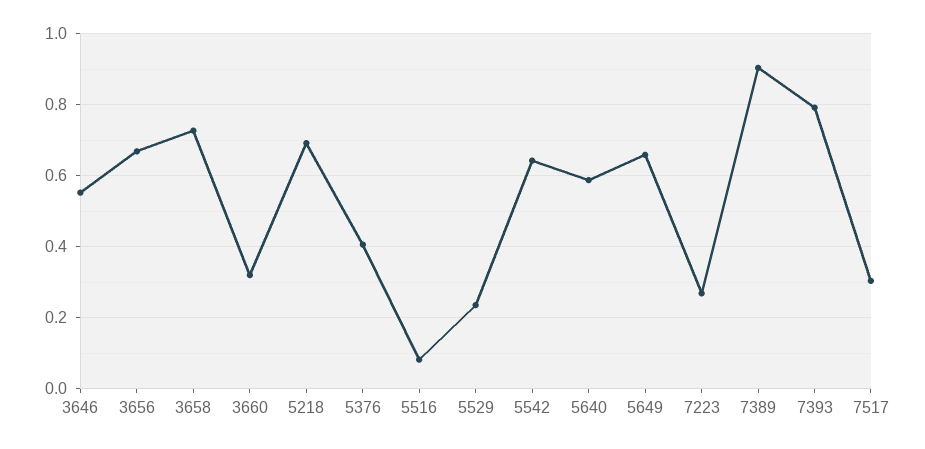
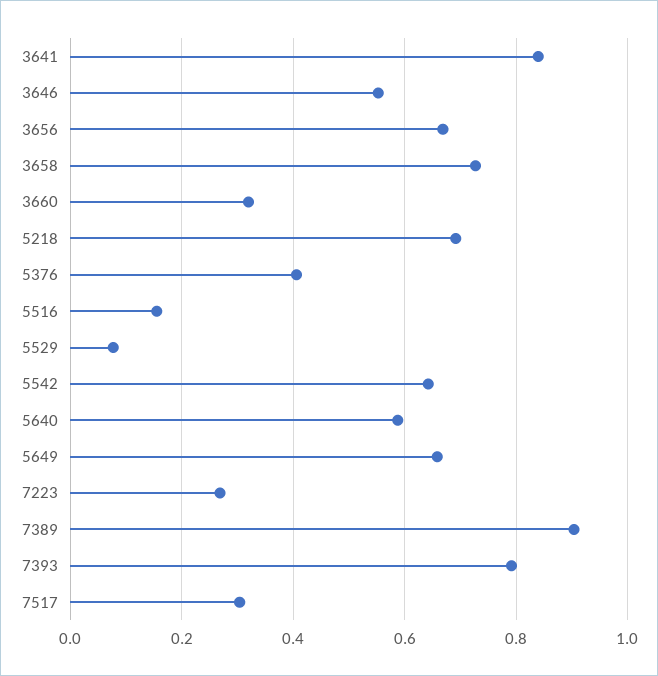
  {
    "3646": 0.56,
    "3656": 0.66,
    "3658": 0.72,
    "3660": 0.32,
    "5218": 0.7,
    "5376": 0.4,
-   "5516": 0.08,
+   "5516": 0.16,
-   "5529": 0.24,
+   "5529": 0.08,
    "5542": 0.64,
    "5640": 0.58,
    "5649": 0.66,
    "7223": 0.26,
    "7389": 0.9,
    "7393": 0.8,
-   "7517": 0.3
+   "7517": 0.3,
+   "3641": 0.84
  }

